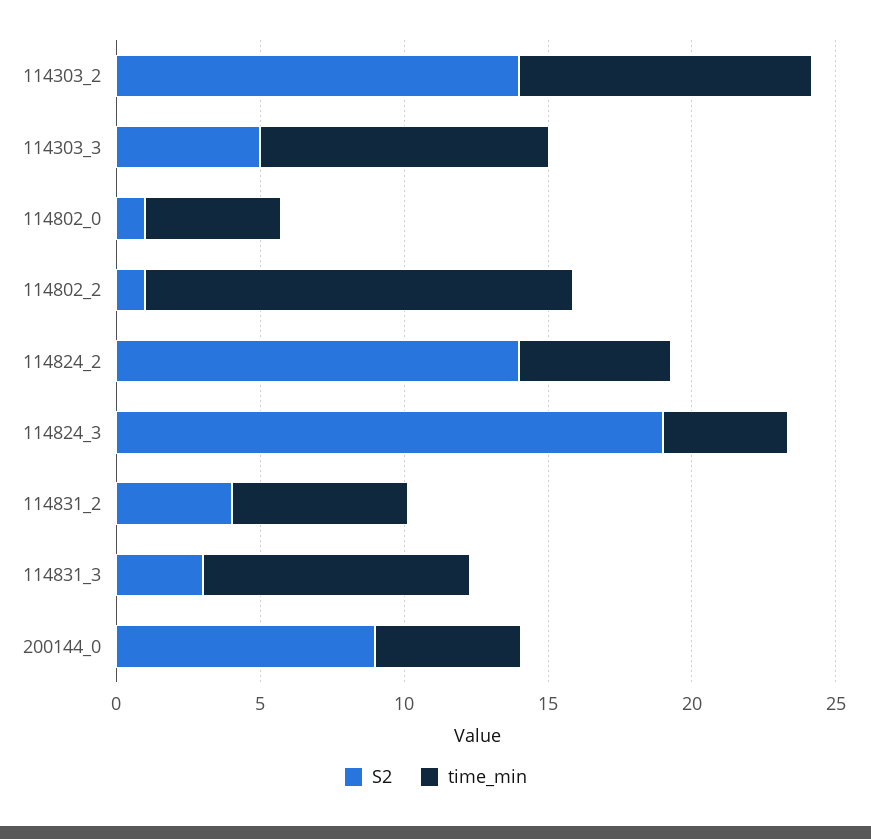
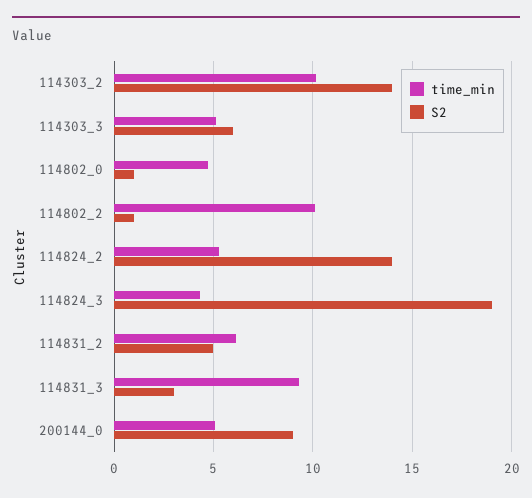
  {
    "S2": {
      "114303_2": 14,
-     "114303_3": 5,
+     "114303_3": 6,
      "114802_0": 1,
      "114802_2": 1,
      "114824_2": 14,
      "114824_3": 19,
-     "114831_2": 4,
+     "114831_2": 5,
      "114831_3": 3,
      "200144_0": 9
    },
    "time_min": {
      "114303_2": 10,
-     "114303_3": 10,
+     "114303_3": 5,
      "114802_0": 4.5,
-     "114802_2": 15,
+     "114802_2": 10,
      "114824_2": 5.5,
      "114824_3": 4.5,
      "114831_2": 6,
      "114831_3": 9.5,
      "200144_0": 5
    }
  }

